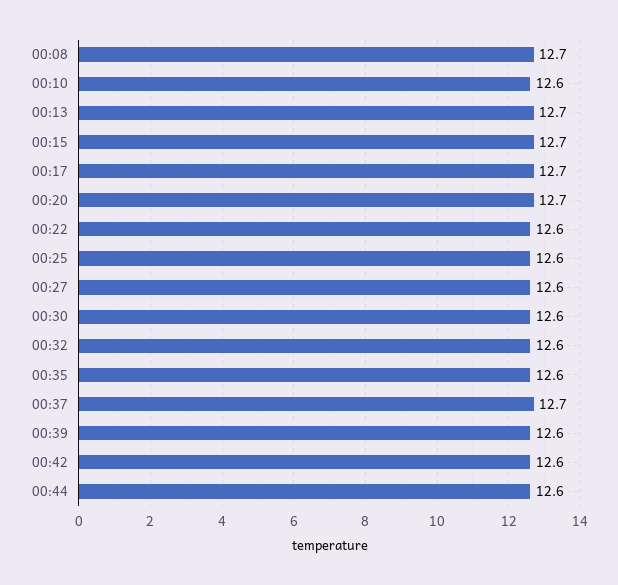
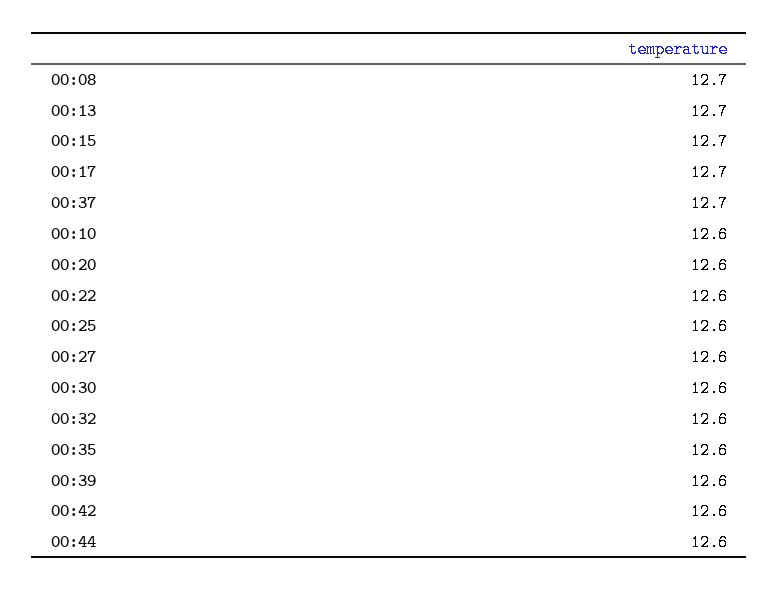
  {
    "00:08": 12.7,
    "00:10": 12.6,
    "00:13": 12.7,
    "00:15": 12.7,
    "00:17": 12.7,
-   "00:20": 12.7,
+   "00:20": 12.6,
    "00:22": 12.6,
    "00:25": 12.6,
    "00:27": 12.6,
    "00:30": 12.6,
    "00:32": 12.6,
    "00:35": 12.6,
    "00:37": 12.7,
    "00:39": 12.6,
    "00:42": 12.6,
    "00:44": 12.6
  }

